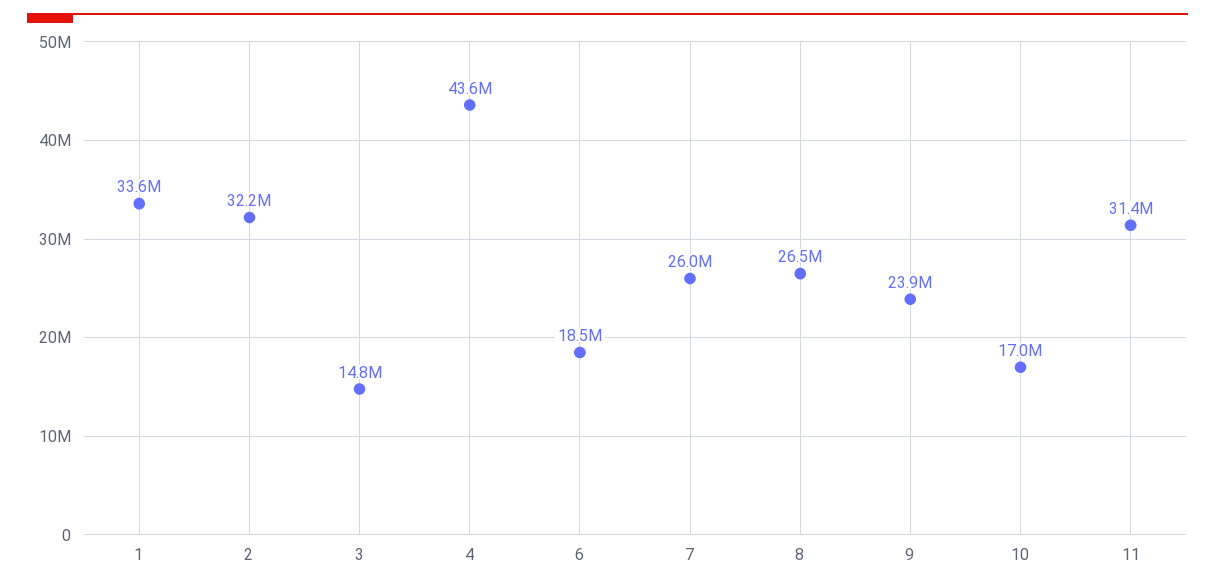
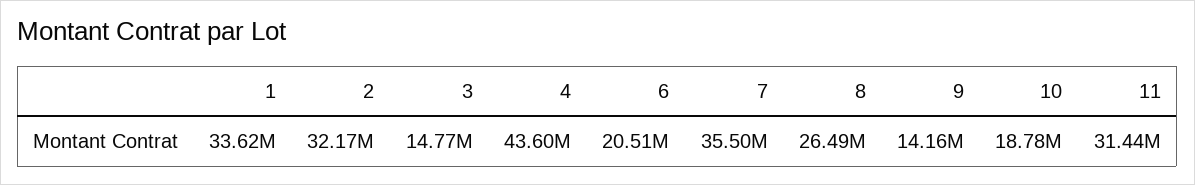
  {
    "1": 33620000,
    "2": 32170000,
    "3": 14770000,
    "4": 43600000,
-   "6": 18500000,
+   "6": 20510000,
-   "7": 26000000,
+   "7": 35500000,
    "8": 26490000,
-   "9": 23900000,
+   "9": 14160000,
-   "10": 17000000,
+   "10": 18780000,
    "11": 31440000
  }

